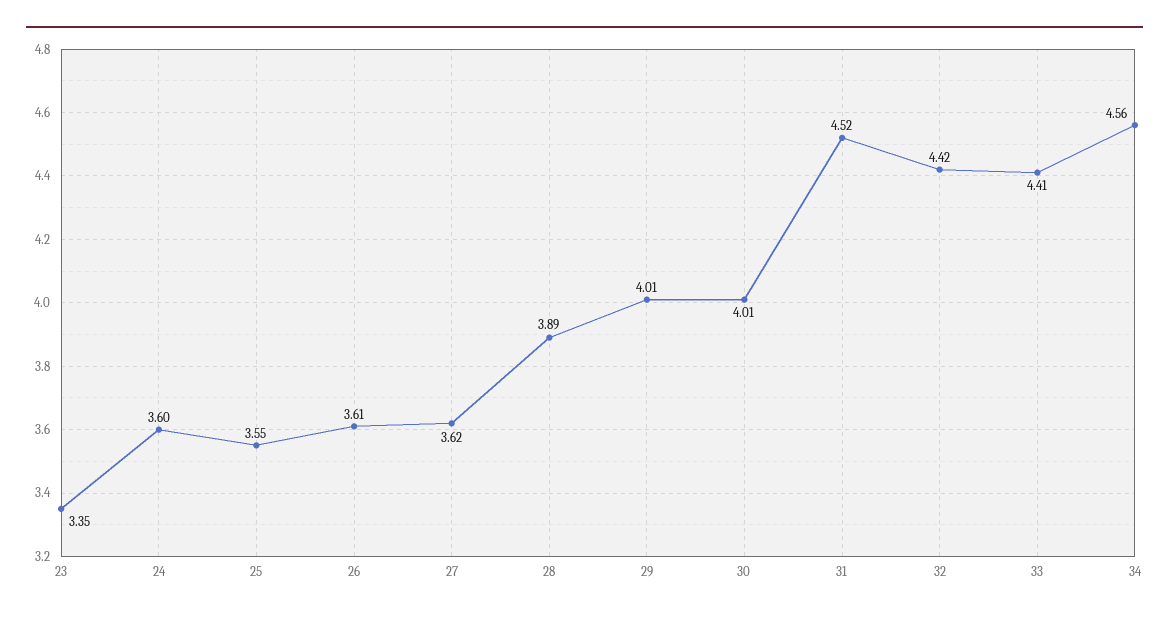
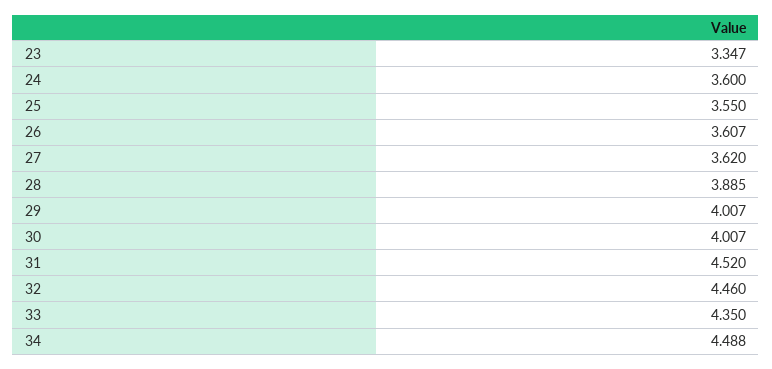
  {
    "23": 3.347,
    "24": 3.6,
    "25": 3.55,
    "26": 3.607,
    "27": 3.62,
    "28": 3.885,
    "29": 4.007,
    "30": 4.007,
    "31": 4.52,
-   "32": 4.42,
+   "32": 4.46,
-   "33": 4.41,
+   "33": 4.35,
-   "34": 4.56
+   "34": 4.488
  }

